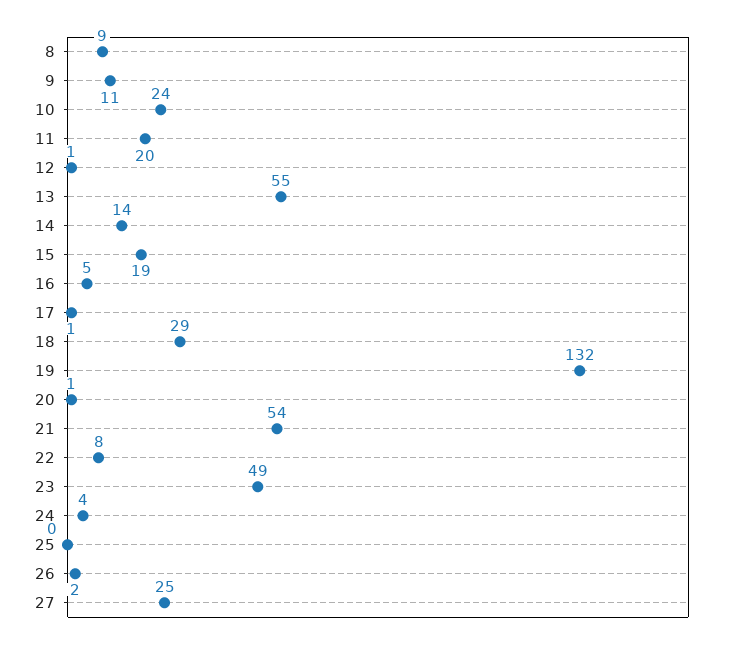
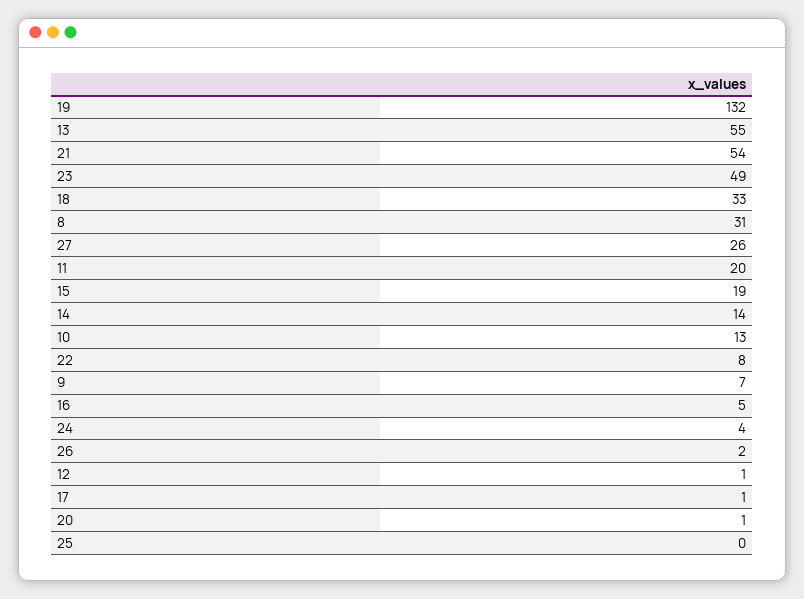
  {
-   "8": 9,
+   "8": 31,
-   "9": 11,
+   "9": 7,
-   "10": 24,
+   "10": 13,
    "11": 20,
    "12": 1,
    "13": 55,
    "14": 14,
    "15": 19,
    "16": 5,
    "17": 1,
-   "18": 29,
+   "18": 33,
    "19": 132,
    "20": 1,
    "21": 54,
    "22": 8,
    "23": 49,
    "24": 4,
    "25": 0,
    "26": 2,
-   "27": 25
+   "27": 26
  }

